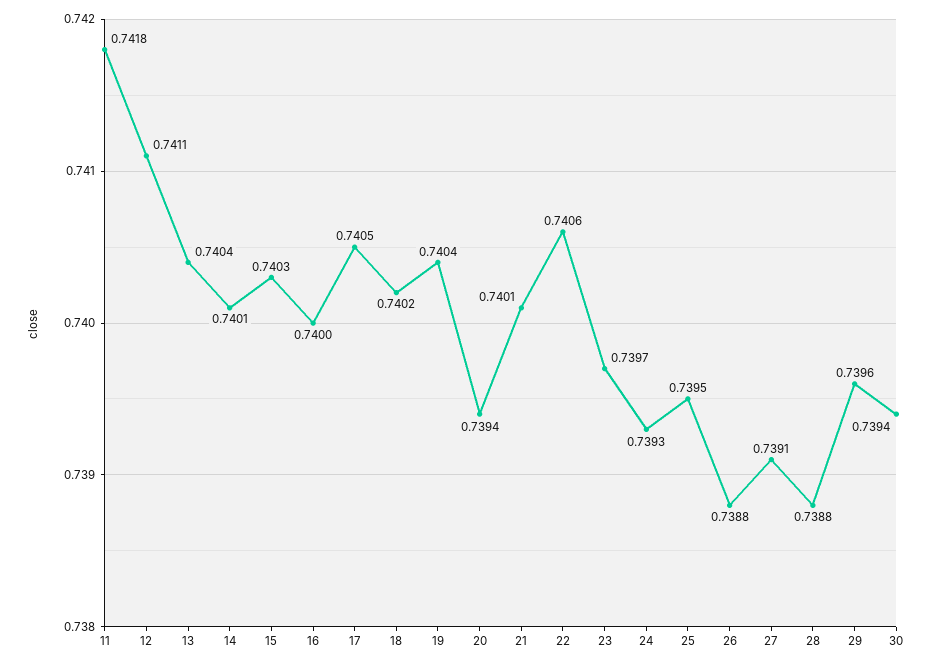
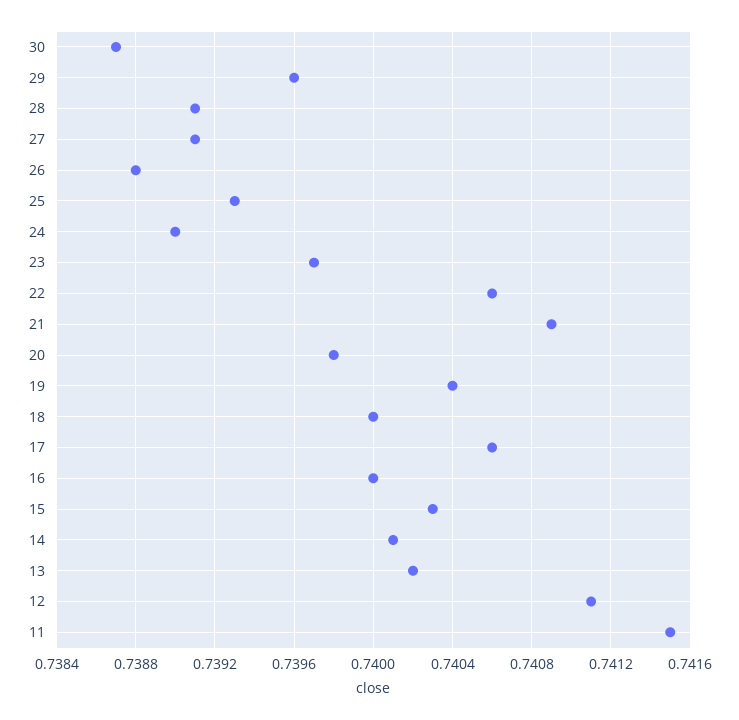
  {
-   "11": 0.7418,
+   "11": 0.7415,
    "12": 0.7411,
-   "13": 0.7404,
+   "13": 0.7402,
    "14": 0.7401,
    "15": 0.7403,
    "16": 0.74,
-   "17": 0.7405,
+   "17": 0.7406,
-   "18": 0.7402,
+   "18": 0.74,
    "19": 0.7404,
-   "20": 0.7394,
+   "20": 0.7398,
-   "21": 0.7401,
+   "21": 0.7409,
    "22": 0.7406,
    "23": 0.7397,
-   "24": 0.7393,
+   "24": 0.739,
-   "25": 0.7395,
+   "25": 0.7393,
    "26": 0.7388,
    "27": 0.7391,
-   "28": 0.7388,
+   "28": 0.7391,
    "29": 0.7396,
-   "30": 0.7394
+   "30": 0.7387
  }

